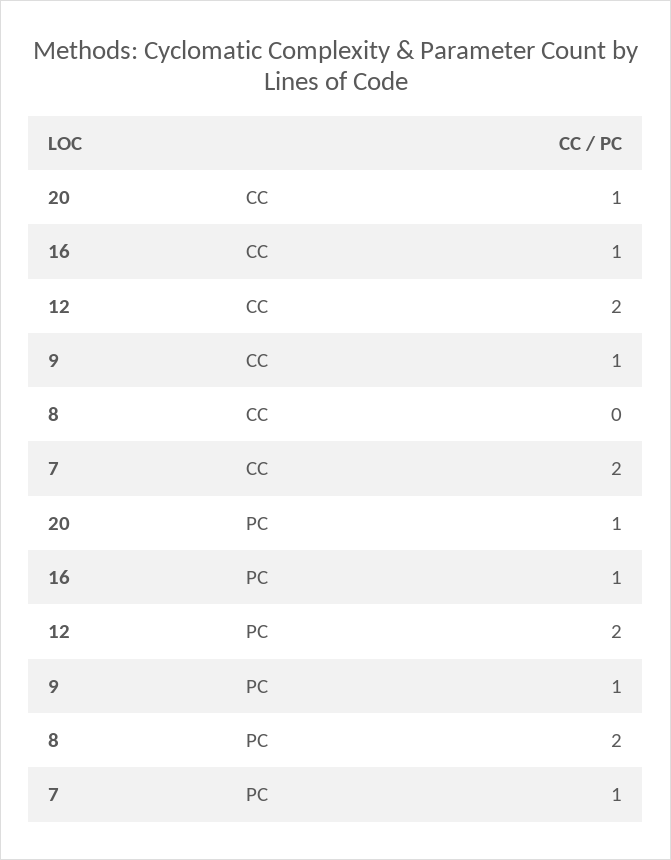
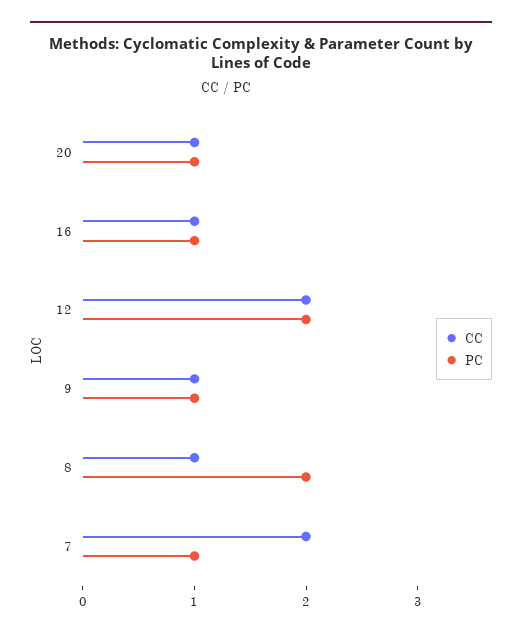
  {
    "CC": {
      "20": 1,
      "16": 1,
      "12": 2,
      "9": 1,
-     "8": 0,
+     "8": 1,
      "7": 2
    },
    "PC": {
      "20": 1,
      "16": 1,
      "12": 2,
      "9": 1,
      "8": 2,
      "7": 1
    }
  }

